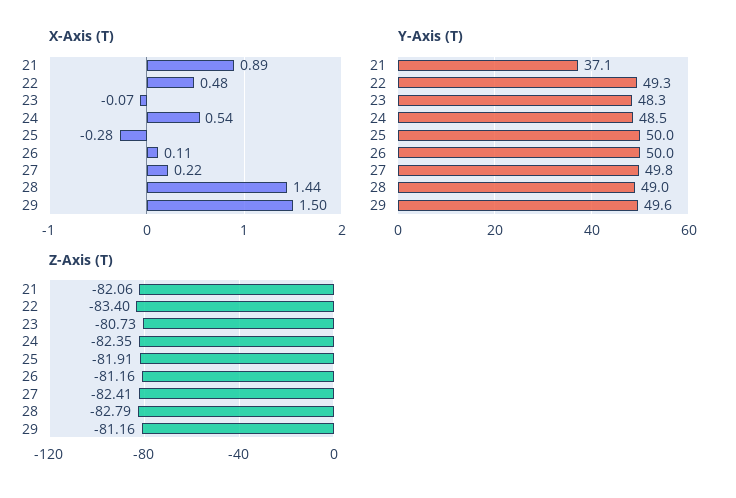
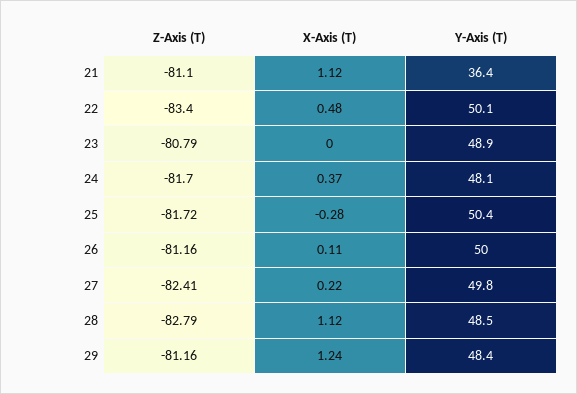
  {
    "X-Axis (T)": {
-     "21": 0.89,
+     "21": 1.12,
      "22": 0.48,
-     "23": -0.07,
+     "23": 0,
-     "24": 0.54,
+     "24": 0.37,
      "25": -0.28,
      "26": 0.11,
      "27": 0.22,
-     "28": 1.44,
+     "28": 1.12,
-     "29": 1.5
+     "29": 1.24
    },
    "Y-Axis (T)": {
-     "21": 37.1,
+     "21": 36.4,
-     "22": 49.3,
+     "22": 50.1,
-     "23": 48.3,
+     "23": 48.9,
-     "24": 48.5,
+     "24": 48.1,
-     "25": 50,
+     "25": 50.4,
      "26": 50,
      "27": 49.8,
-     "28": 49,
+     "28": 48.5,
-     "29": 49.6
+     "29": 48.4
    },
    "Z-Axis (T)": {
-     "21": -82.06,
+     "21": -81.1,
      "22": -83.4,
-     "23": -80.73,
+     "23": -80.79,
-     "24": -82.35,
+     "24": -81.7,
-     "25": -81.91,
+     "25": -81.72,
      "26": -81.16,
      "27": -82.41,
      "28": -82.79,
      "29": -81.16
    }
  }

